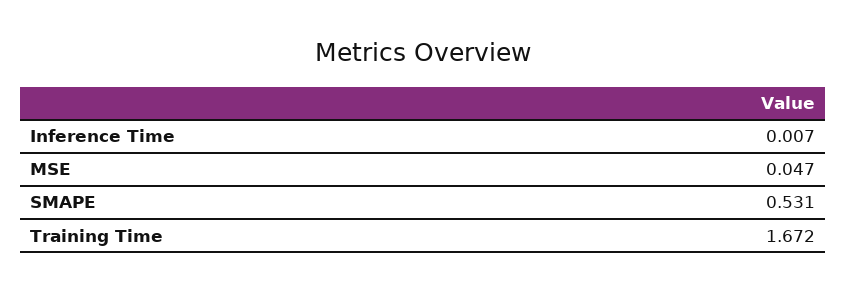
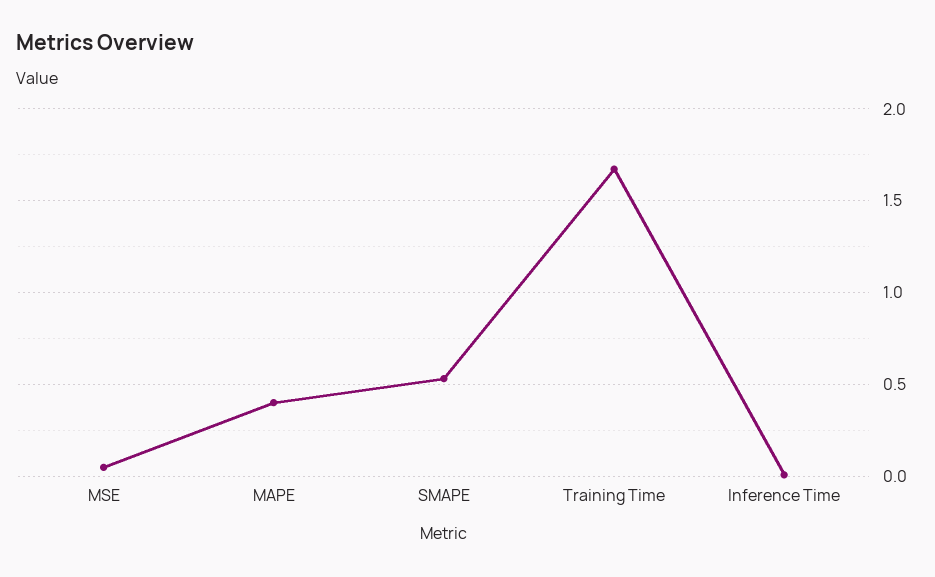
  {
    "Inference Time": 0.007,
    "MSE": 0.047,
    "SMAPE": 0.531,
-   "Training Time": 1.672
+   "Training Time": 1.672,
+   "MAPE": 0.4
  }

